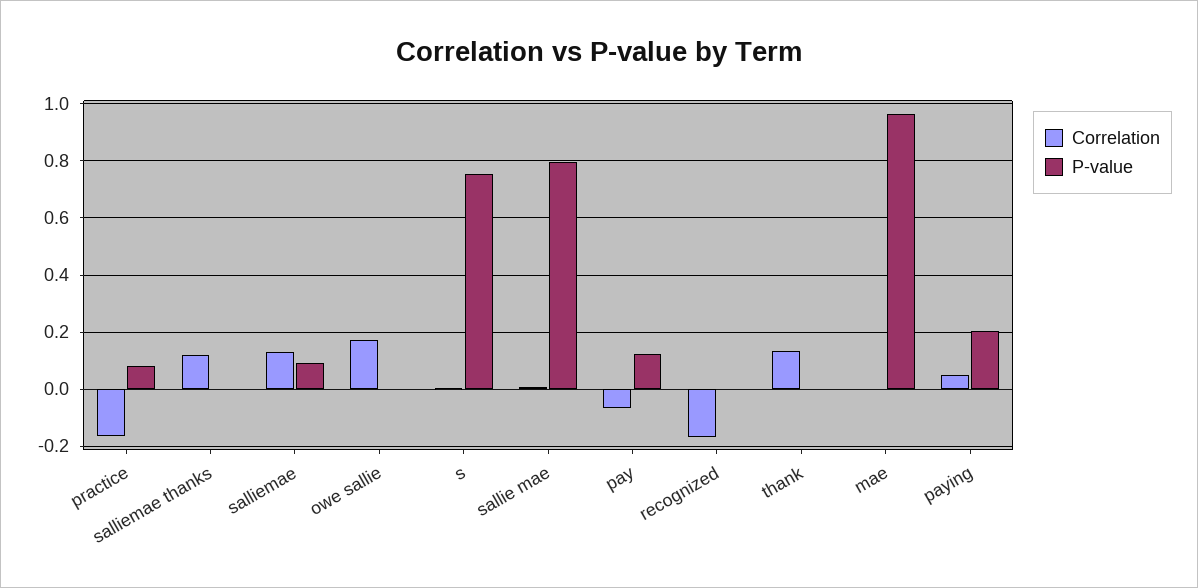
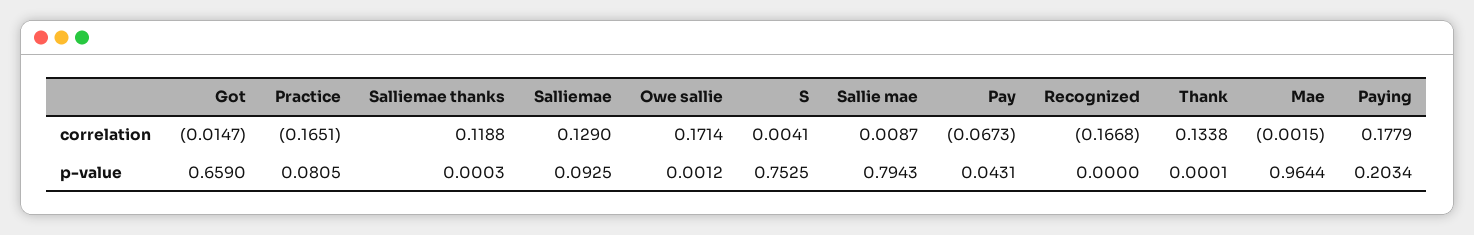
  {
    "Correlation": {
      "practice": -0.1651,
      "salliemae thanks": 0.1188,
      "salliemae": 0.129,
      "owe sallie": 0.1714,
      "s": 0.0041,
      "sallie mae": 0.0087,
      "pay": -0.0673,
      "recognized": -0.1668,
      "thank": 0.1338,
      "mae": -0.0015,
-     "paying": 0.05
+     "paying": 0.1779,
+     "Got": -0.0147
    },
    "P-value": {
      "practice": 0.0805,
      "salliemae thanks": 0.0003,
      "salliemae": 0.0925,
      "owe sallie": 0.0012,
      "s": 0.7525,
      "sallie mae": 0.7943,
-     "pay": 0.125,
+     "pay": 0.0431,
      "recognized": 0,
      "thank": 0.0001,
      "mae": 0.9644,
-     "paying": 0.2034
+     "paying": 0.2034,
+     "Got": 0.659
    }
  }

